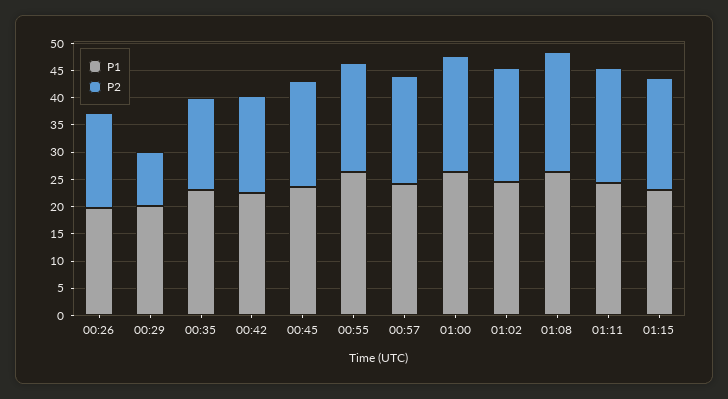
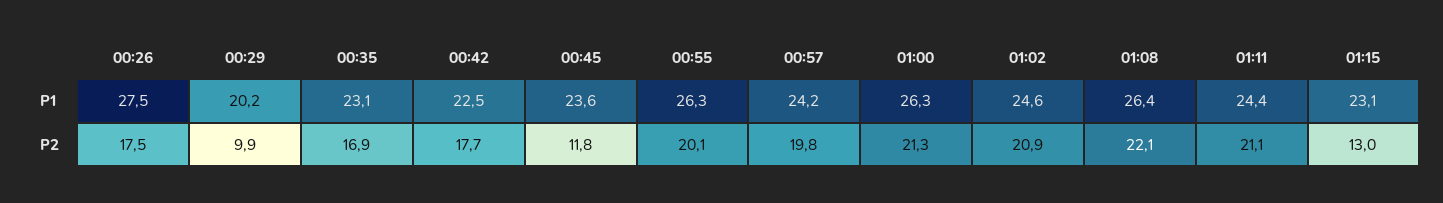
  {
    "P1": {
-     "00:26": 20,
+     "00:26": 27.5,
      "00:29": 20.2,
      "00:35": 23.1,
      "00:42": 22.5,
      "00:45": 23.6,
      "00:55": 26.3,
      "00:57": 24.2,
      "01:00": 26.3,
      "01:02": 24.6,
      "01:08": 26.4,
      "01:11": 24.4,
      "01:15": 23.1
    },
    "P2": {
      "00:26": 17.5,
      "00:29": 9.9,
      "00:35": 16.9,
      "00:42": 17.7,
-     "00:45": 20,
+     "00:45": 11.8,
      "00:55": 20.1,
      "00:57": 19.8,
      "01:00": 21.3,
      "01:02": 20.9,
      "01:08": 22.1,
      "01:11": 21.1,
-     "01:15": 20
+     "01:15": 13
    }
  }

